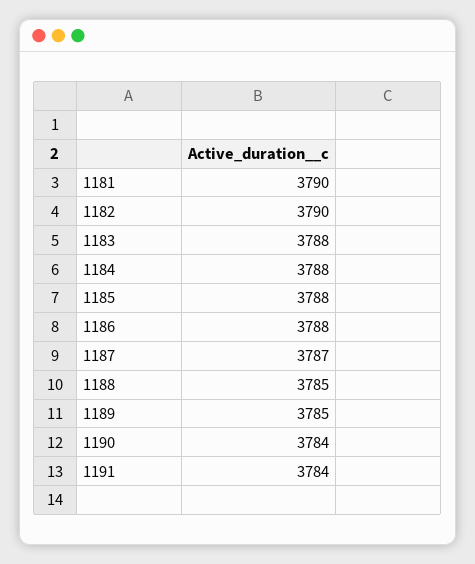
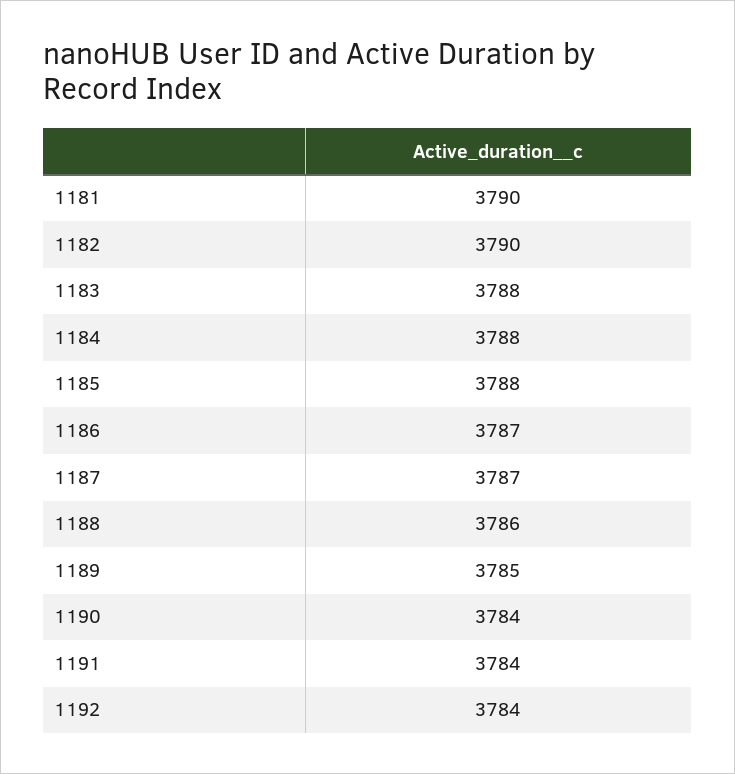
  {
    "1181": 3790,
    "1182": 3790,
    "1183": 3788,
    "1184": 3788,
    "1185": 3788,
-   "1186": 3788,
+   "1186": 3787,
    "1187": 3787,
-   "1188": 3785,
+   "1188": 3786,
    "1189": 3785,
    "1190": 3784,
-   "1191": 3784
+   "1191": 3784,
+   "1192": 3784
  }

